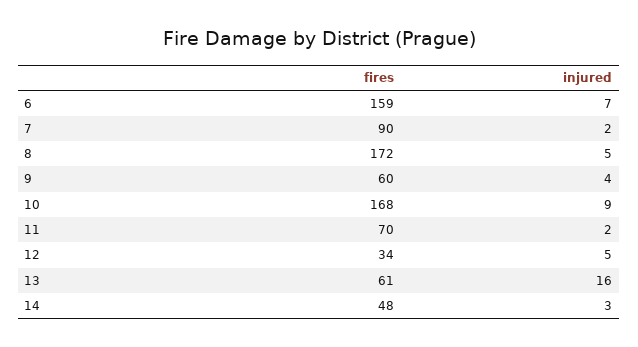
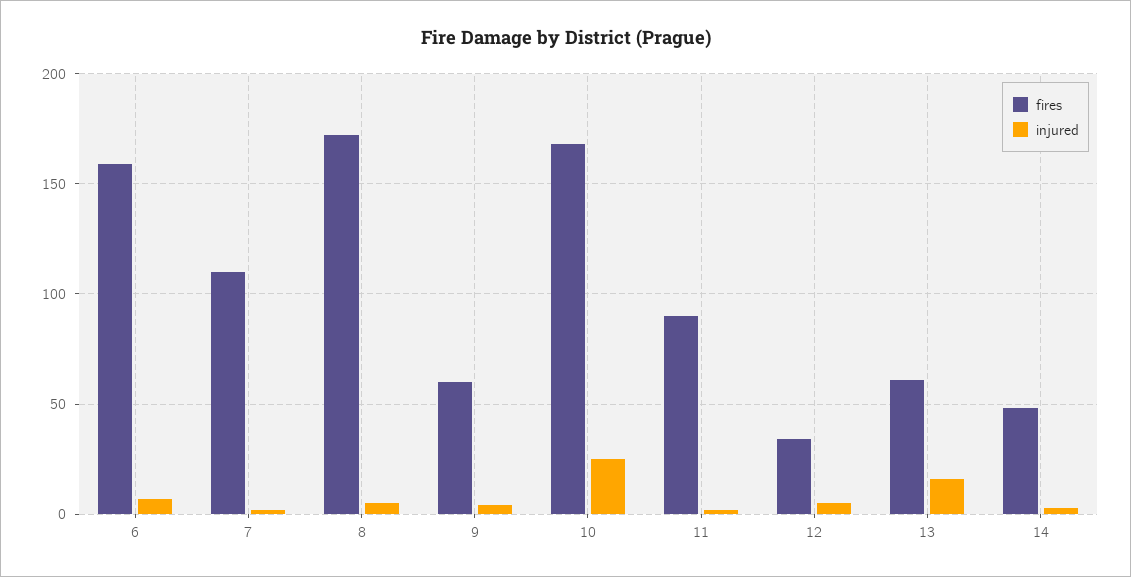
  {
    "fires": {
      "6": 159,
-     "7": 90,
+     "7": 110,
      "8": 172,
      "9": 60,
      "10": 168,
-     "11": 70,
+     "11": 90,
      "12": 34,
      "13": 61,
      "14": 48
    },
    "injured": {
      "6": 7,
      "7": 2,
      "8": 5,
      "9": 4,
-     "10": 9,
+     "10": 25,
      "11": 2,
      "12": 5,
      "13": 16,
      "14": 3
    }
  }

